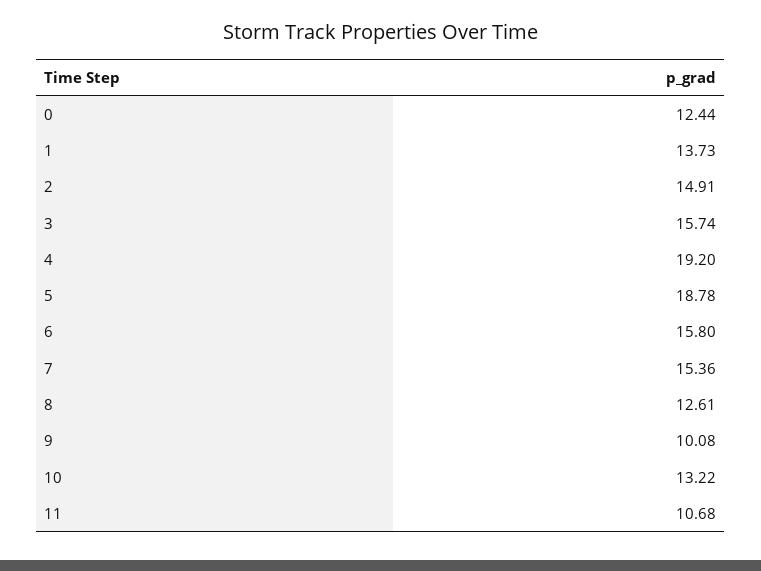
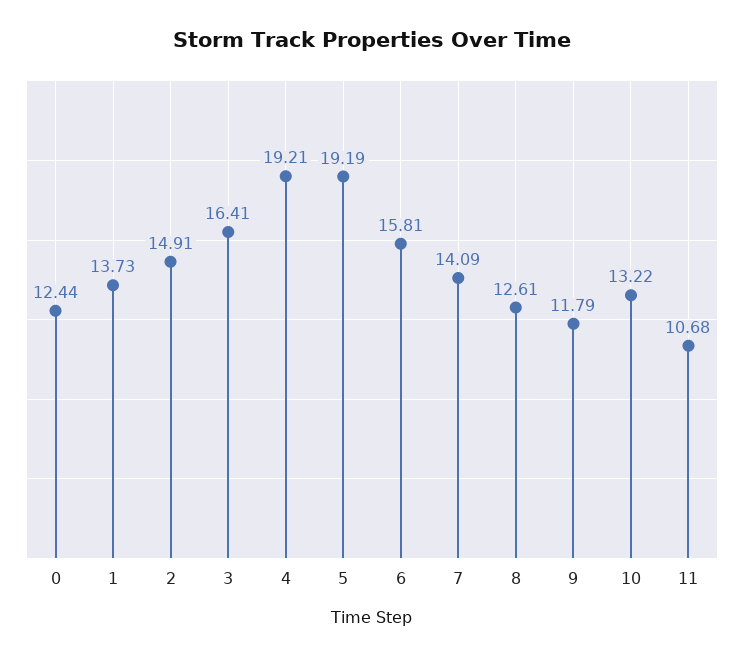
  {
    "0": 12.44,
    "1": 13.73,
    "2": 14.91,
-   "3": 15.74,
+   "3": 16.41,
-   "4": 19.2,
+   "4": 19.21,
-   "5": 18.78,
+   "5": 19.19,
-   "6": 15.8,
+   "6": 15.81,
-   "7": 15.36,
+   "7": 14.09,
    "8": 12.61,
-   "9": 10.08,
+   "9": 11.79,
    "10": 13.22,
    "11": 10.68
  }

